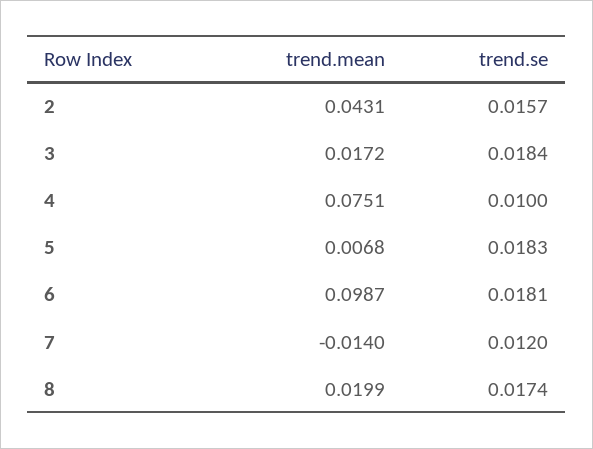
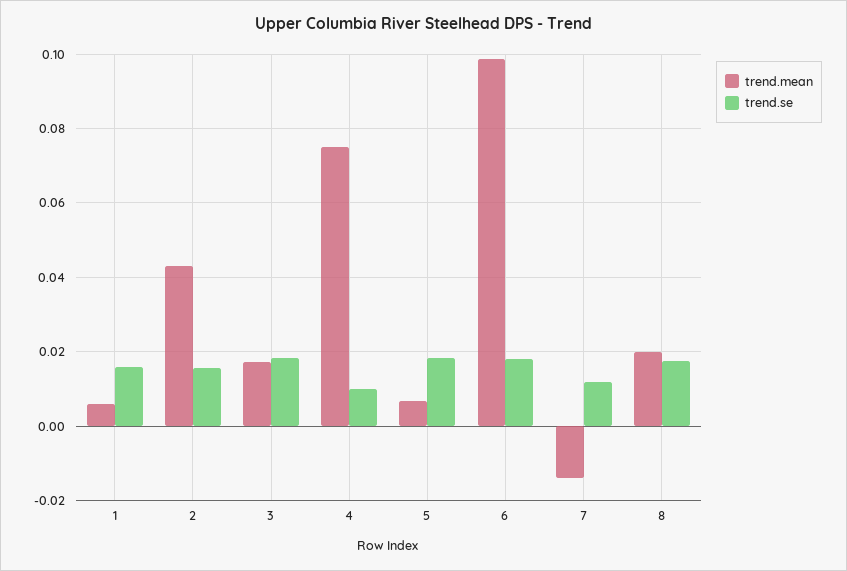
  {
    "trend.mean": {
      "2": 0.0431,
      "3": 0.0172,
      "4": 0.0751,
      "5": 0.0068,
      "6": 0.0987,
      "7": -0.014,
-     "8": 0.0199
+     "8": 0.0199,
+     "1": 0.006
    },
    "trend.se": {
      "2": 0.0157,
      "3": 0.0184,
      "4": 0.01,
      "5": 0.0183,
      "6": 0.0181,
      "7": 0.012,
-     "8": 0.0174
+     "8": 0.0174,
+     "1": 0.016
    }
  }

